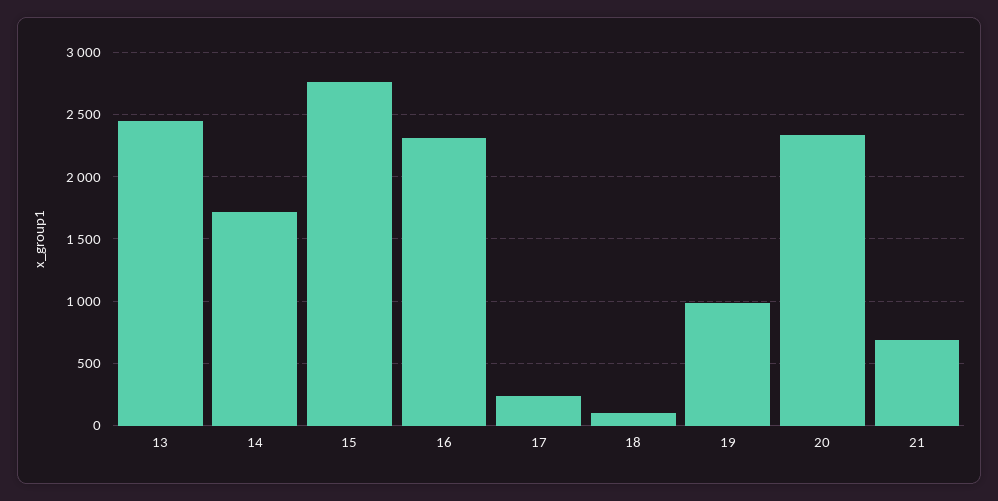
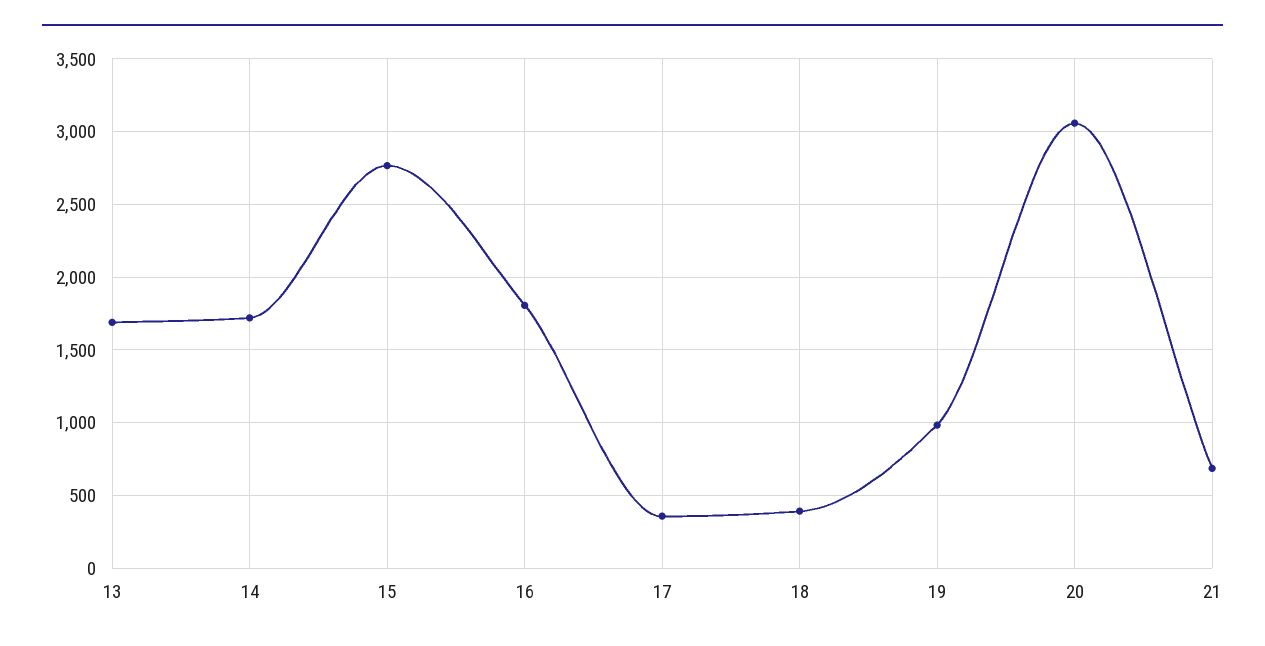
  {
-   "13": 2450,
+   "13": 1700,
    "14": 1700,
    "15": 2750,
-   "16": 2300,
+   "16": 1800,
-   "17": 250,
+   "17": 350,
-   "18": 100,
+   "18": 400,
    "19": 1000,
-   "20": 2350,
+   "20": 3050,
    "21": 700
  }

